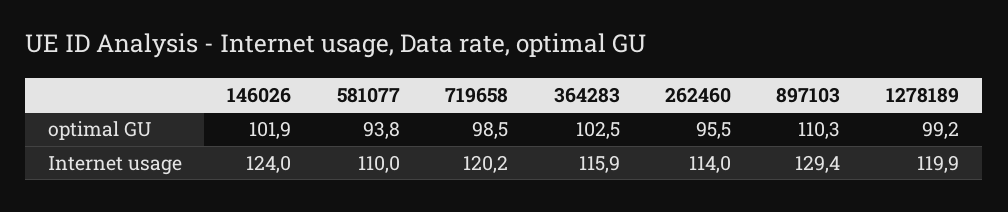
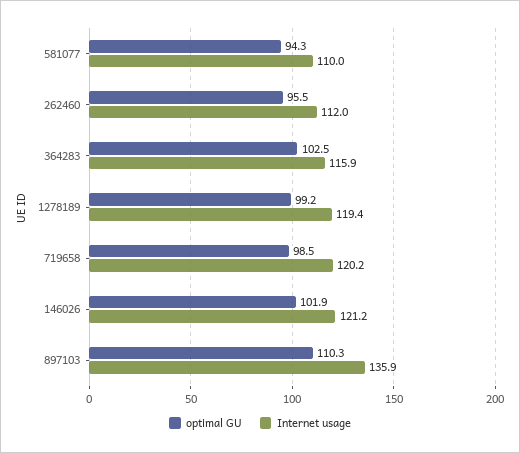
  {
    "optimal GU": {
      "146026": 101.9,
-     "581077": 93.8,
+     "581077": 94.3,
      "719658": 98.5,
      "364283": 102.5,
      "262460": 95.5,
      "897103": 110.3,
      "1278189": 99.2
    },
    "Internet usage": {
-     "146026": 124,
+     "146026": 121.2,
      "581077": 110,
      "719658": 120.2,
      "364283": 115.9,
-     "262460": 114,
+     "262460": 112,
-     "897103": 129.4,
+     "897103": 135.9,
-     "1278189": 119.9
+     "1278189": 119.4
    }
  }

